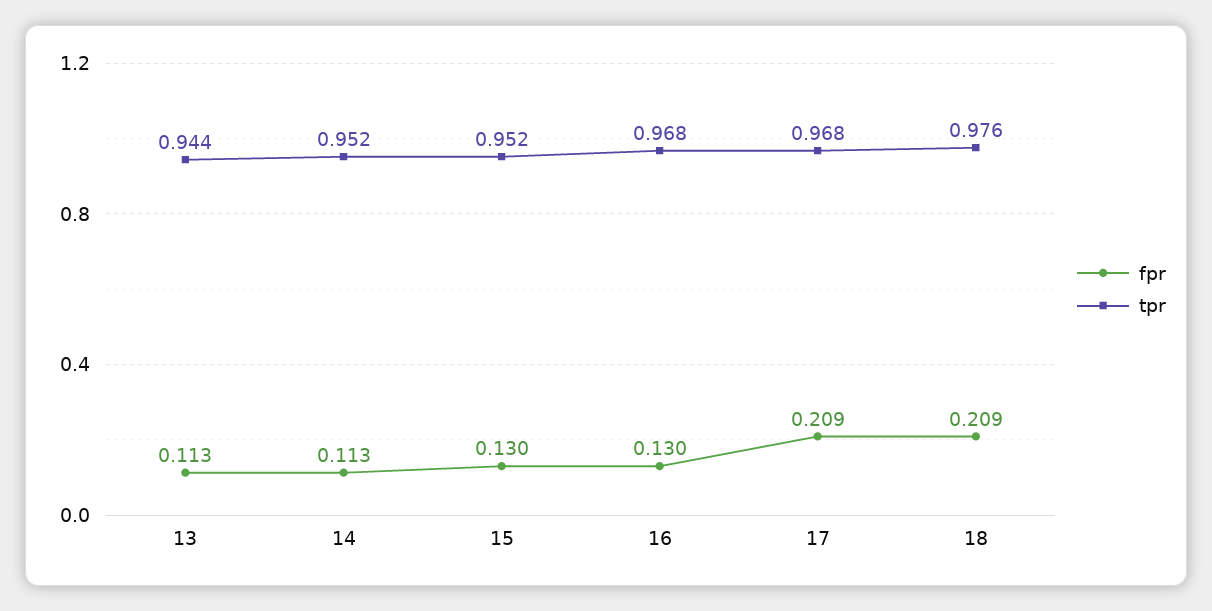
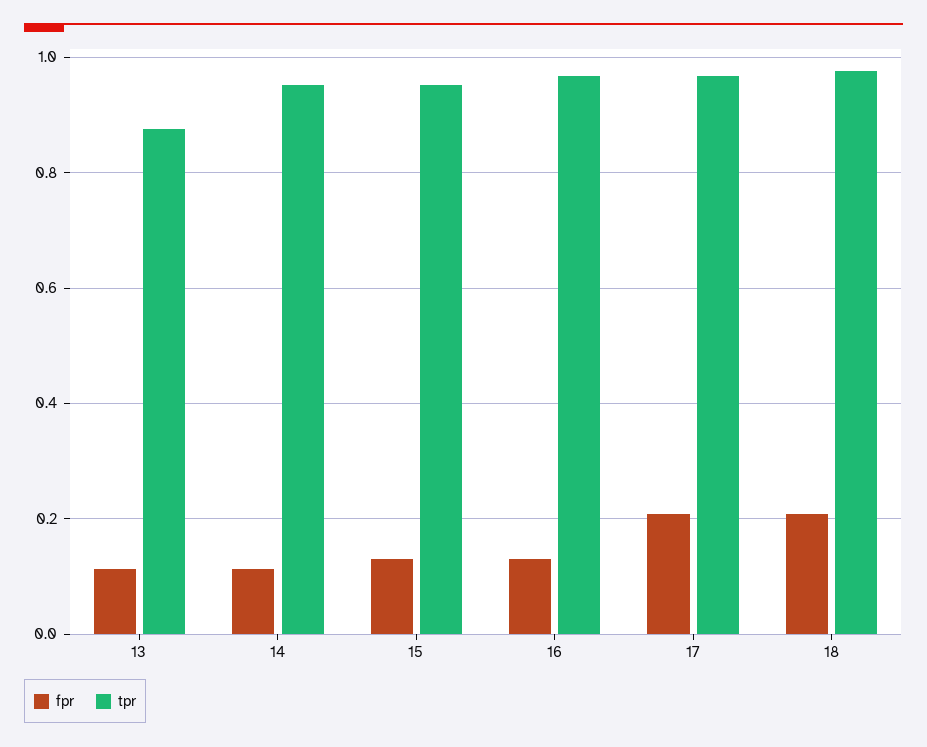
  {
    "fpr": {
      "13": 0.113,
      "14": 0.113,
      "15": 0.13,
      "16": 0.13,
      "17": 0.209,
      "18": 0.209
    },
    "tpr": {
-     "13": 0.944,
+     "13": 0.88,
      "14": 0.952,
      "15": 0.952,
      "16": 0.968,
      "17": 0.968,
      "18": 0.976
    }
  }

